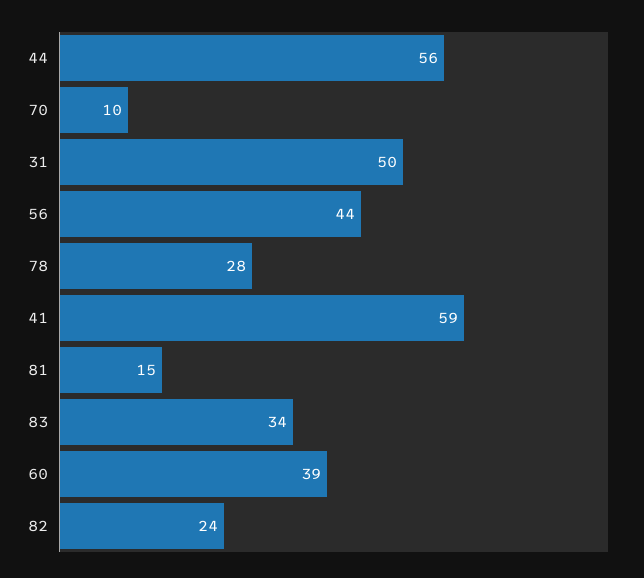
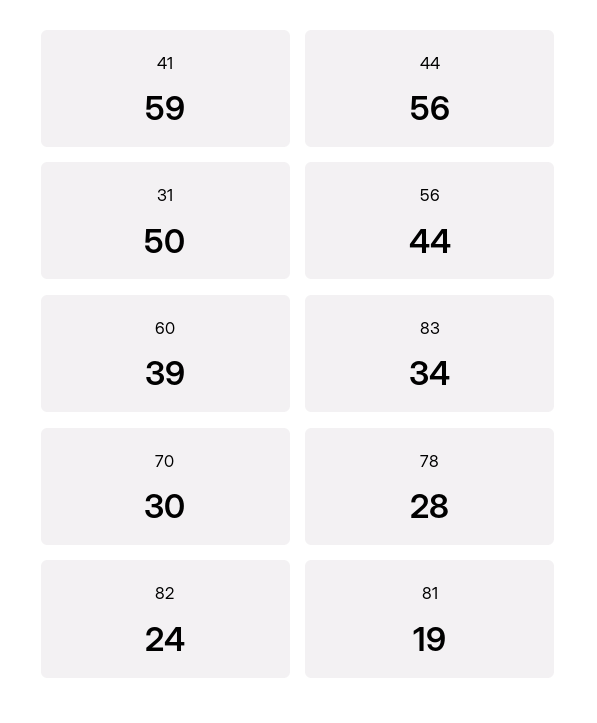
  {
    "44": 56,
-   "70": 10,
+   "70": 30,
    "31": 50,
    "56": 44,
    "78": 28,
    "41": 59,
-   "81": 15,
+   "81": 19,
    "83": 34,
    "60": 39,
    "82": 24
  }

